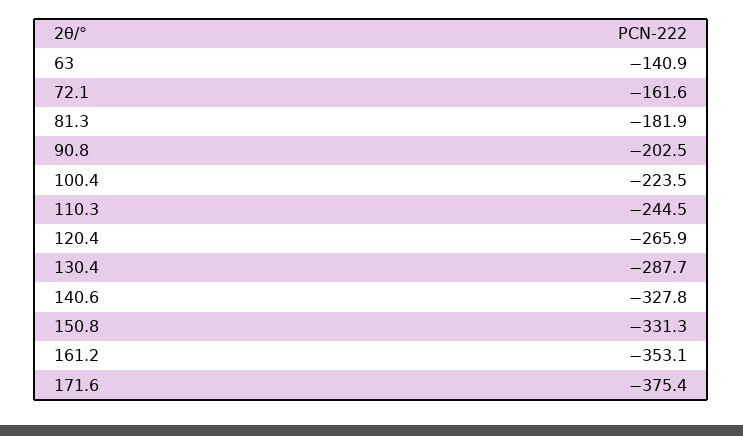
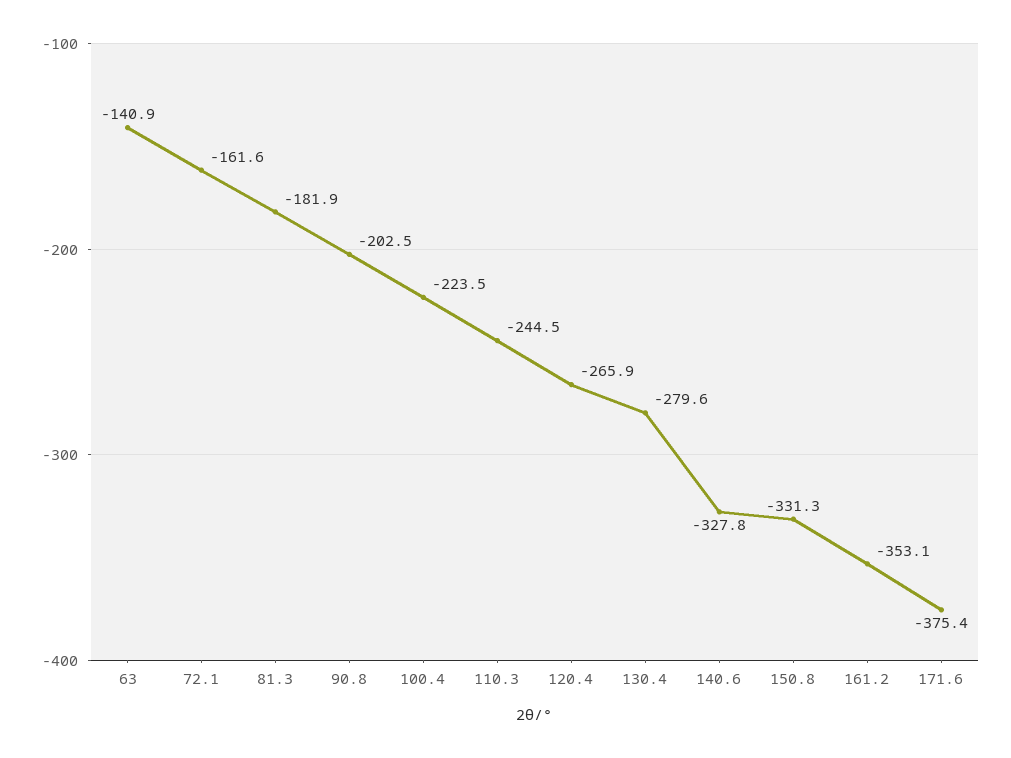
  {
    "63": -140.9,
    "72.1": -161.6,
    "81.3": -181.9,
    "90.8": -202.5,
    "100.4": -223.5,
    "110.3": -244.5,
    "120.4": -265.9,
-   "130.4": -287.7,
+   "130.4": -279.6,
    "140.6": -327.8,
    "150.8": -331.3,
    "161.2": -353.1,
    "171.6": -375.4
  }

